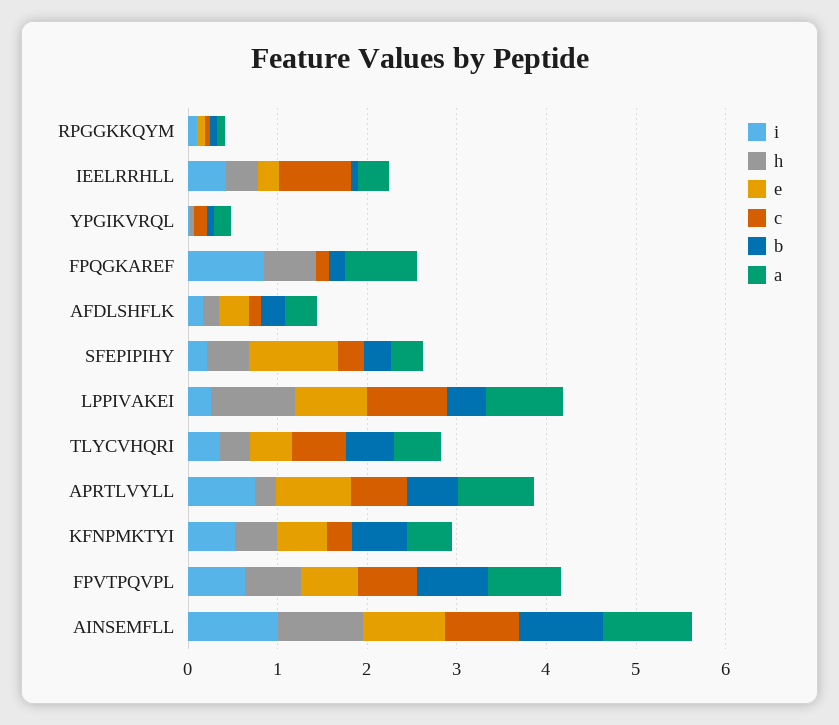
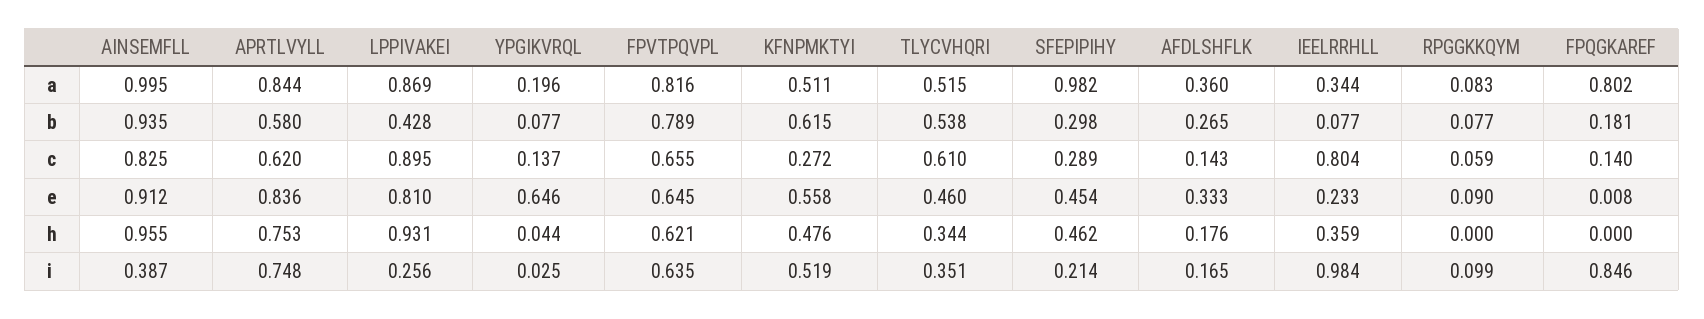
  {
    "i": {
      "RPGGKKQYM": 0.099,
-     "IEELRRHLL": 0.4,
+     "IEELRRHLL": 0.984,
      "YPGIKVRQL": 0.025,
      "FPQGKAREF": 0.846,
      "AFDLSHFLK": 0.165,
      "SFEPIPIHY": 0.214,
      "LPPIVAKEI": 0.256,
      "TLYCVHQRI": 0.351,
      "APRTLVYLL": 0.748,
      "KFNPMKTYI": 0.519,
      "FPVTPQVPL": 0.635,
-     "AINSEMFLL": 1
+     "AINSEMFLL": 0.387
    },
    "h": {
      "RPGGKKQYM": 0,
      "IEELRRHLL": 0.359,
      "YPGIKVRQL": 0.044,
-     "FPQGKAREF": 0.6,
+     "FPQGKAREF": 0,
      "AFDLSHFLK": 0.176,
      "SFEPIPIHY": 0.462,
      "LPPIVAKEI": 0.931,
      "TLYCVHQRI": 0.344,
-     "APRTLVYLL": 0.2,
+     "APRTLVYLL": 0.753,
      "KFNPMKTYI": 0.476,
      "FPVTPQVPL": 0.621,
      "AINSEMFLL": 0.955
    },
    "e": {
      "RPGGKKQYM": 0.09,
      "IEELRRHLL": 0.233,
-     "YPGIKVRQL": 0,
+     "YPGIKVRQL": 0.646,
      "FPQGKAREF": 0.008,
      "AFDLSHFLK": 0.333,
-     "SFEPIPIHY": 1,
+     "SFEPIPIHY": 0.454,
      "LPPIVAKEI": 0.81,
      "TLYCVHQRI": 0.46,
      "APRTLVYLL": 0.836,
      "KFNPMKTYI": 0.558,
      "FPVTPQVPL": 0.645,
      "AINSEMFLL": 0.912
    },
    "c": {
      "RPGGKKQYM": 0.059,
      "IEELRRHLL": 0.804,
      "YPGIKVRQL": 0.137,
      "FPQGKAREF": 0.14,
      "AFDLSHFLK": 0.143,
      "SFEPIPIHY": 0.289,
      "LPPIVAKEI": 0.895,
      "TLYCVHQRI": 0.61,
      "APRTLVYLL": 0.62,
      "KFNPMKTYI": 0.272,
      "FPVTPQVPL": 0.655,
      "AINSEMFLL": 0.825
    },
    "b": {
      "RPGGKKQYM": 0.077,
      "IEELRRHLL": 0.077,
      "YPGIKVRQL": 0.077,
      "FPQGKAREF": 0.181,
      "AFDLSHFLK": 0.265,
      "SFEPIPIHY": 0.298,
      "LPPIVAKEI": 0.428,
      "TLYCVHQRI": 0.538,
      "APRTLVYLL": 0.58,
      "KFNPMKTYI": 0.615,
      "FPVTPQVPL": 0.789,
      "AINSEMFLL": 0.935
    },
    "a": {
      "RPGGKKQYM": 0.083,
      "IEELRRHLL": 0.344,
      "YPGIKVRQL": 0.196,
      "FPQGKAREF": 0.802,
      "AFDLSHFLK": 0.36,
-     "SFEPIPIHY": 0.4,
+     "SFEPIPIHY": 0.982,
      "LPPIVAKEI": 0.869,
      "TLYCVHQRI": 0.515,
      "APRTLVYLL": 0.844,
      "KFNPMKTYI": 0.511,
      "FPVTPQVPL": 0.816,
      "AINSEMFLL": 0.995
    }
  }

